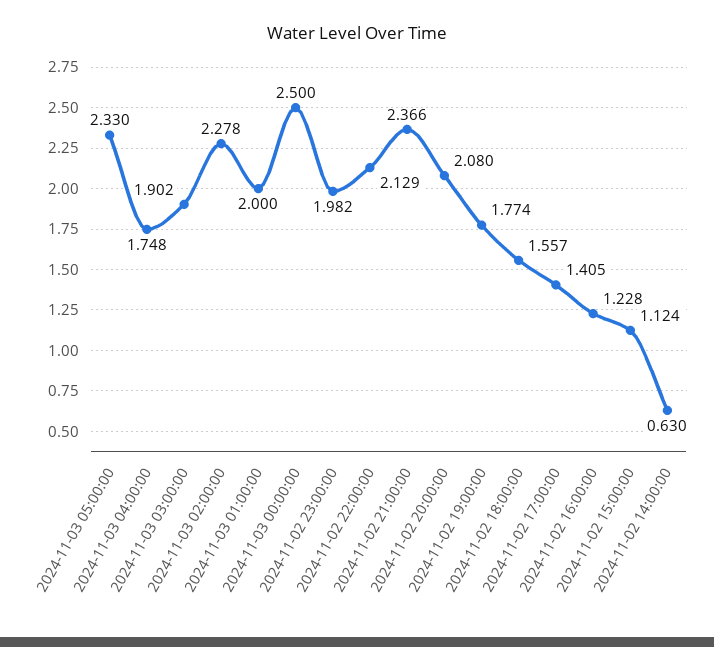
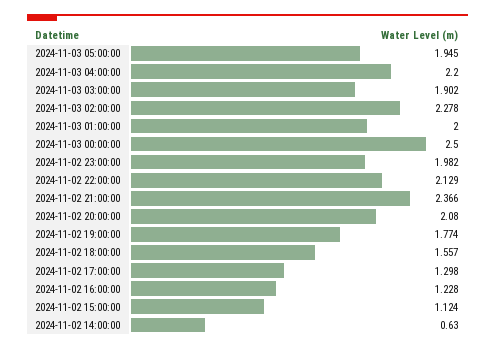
  {
-   "2024-11-03 05:00:00": 2.33,
+   "2024-11-03 05:00:00": 1.945,
-   "2024-11-03 04:00:00": 1.748,
+   "2024-11-03 04:00:00": 2.2,
    "2024-11-03 03:00:00": 1.902,
    "2024-11-03 02:00:00": 2.278,
    "2024-11-03 01:00:00": 2,
    "2024-11-03 00:00:00": 2.5,
    "2024-11-02 23:00:00": 1.982,
    "2024-11-02 22:00:00": 2.129,
    "2024-11-02 21:00:00": 2.366,
    "2024-11-02 20:00:00": 2.08,
    "2024-11-02 19:00:00": 1.774,
    "2024-11-02 18:00:00": 1.557,
-   "2024-11-02 17:00:00": 1.405,
+   "2024-11-02 17:00:00": 1.298,
    "2024-11-02 16:00:00": 1.228,
    "2024-11-02 15:00:00": 1.124,
    "2024-11-02 14:00:00": 0.63
  }

